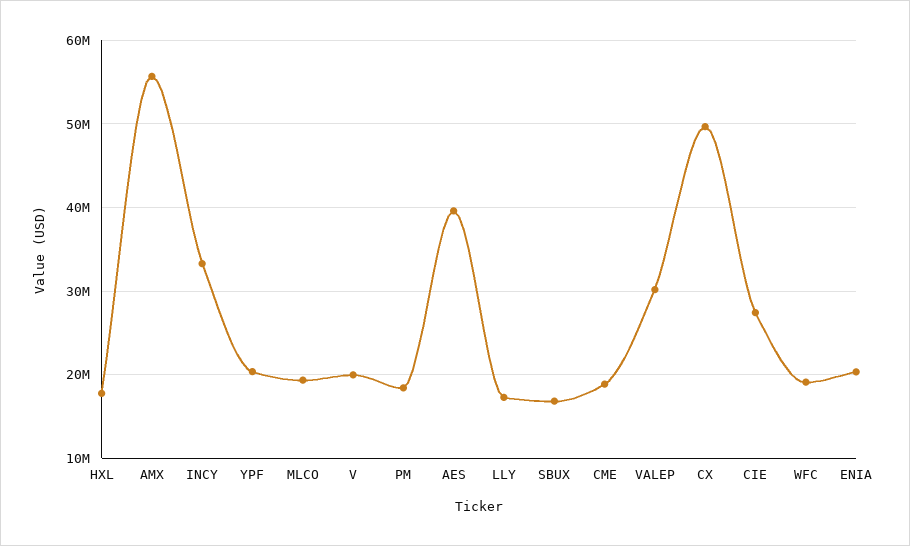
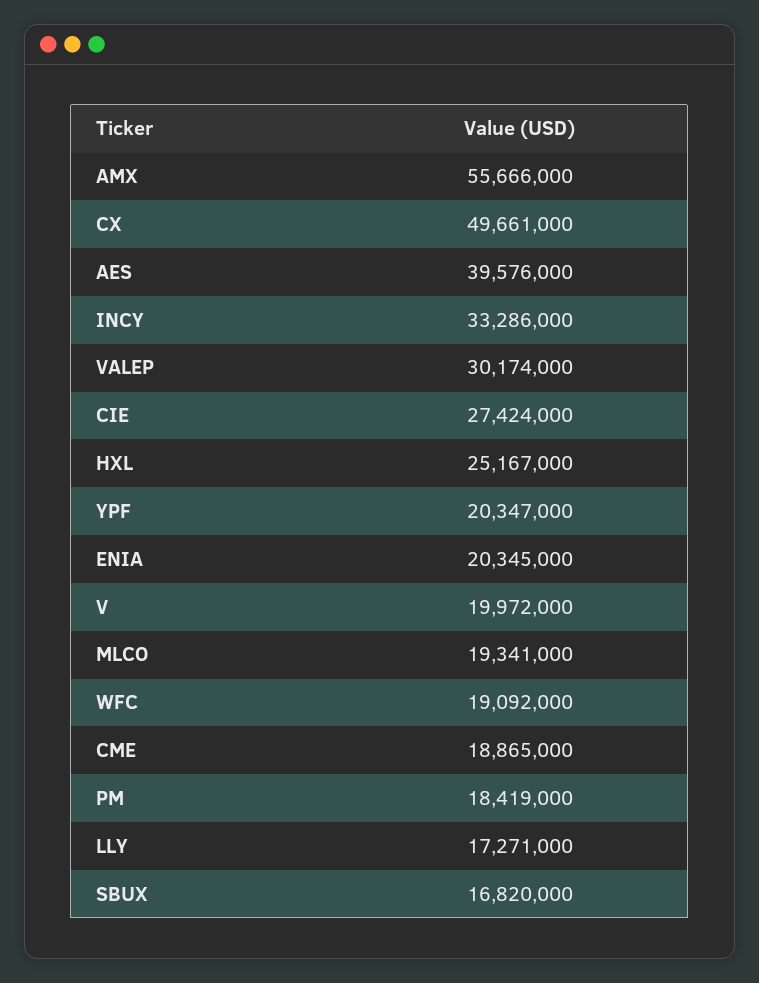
  {
-   "HXL": 18000000,
+   "HXL": 25167000,
    "AMX": 55666000,
    "INCY": 33286000,
    "YPF": 20347000,
    "MLCO": 19341000,
    "V": 19972000,
    "PM": 18419000,
    "AES": 39576000,
    "LLY": 17271000,
    "SBUX": 16820000,
    "CME": 18865000,
    "VALEP": 30174000,
    "CX": 49661000,
    "CIE": 27424000,
    "WFC": 19092000,
    "ENIA": 20345000
  }

